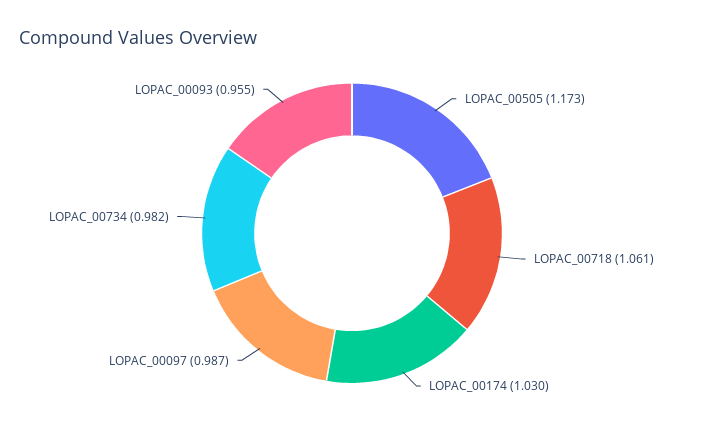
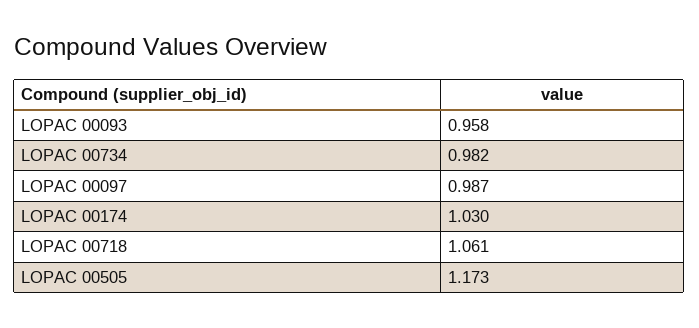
  {
    "LOPAC_00505": 1.173,
    "LOPAC_00718": 1.061,
    "LOPAC_00174": 1.03,
    "LOPAC_00097": 0.987,
    "LOPAC_00734": 0.982,
-   "LOPAC_00093": 0.955
+   "LOPAC_00093": 0.958
  }

